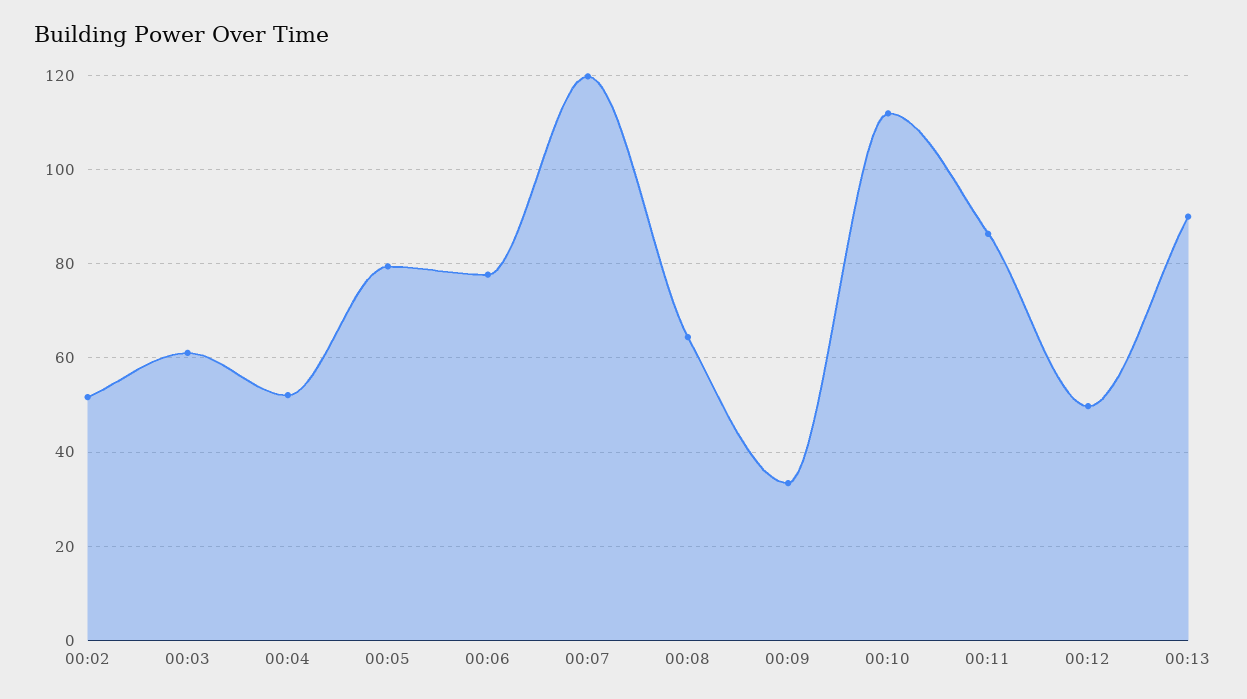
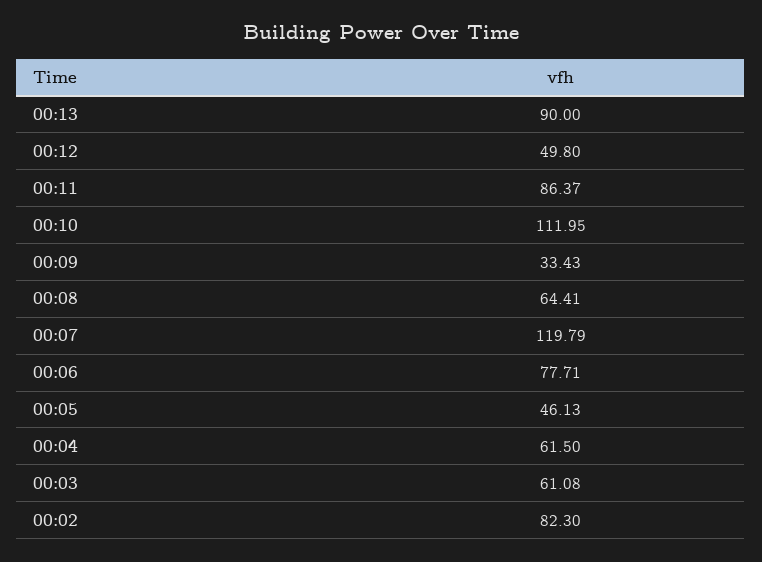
  {
-   "00:02": 52,
+   "00:02": 82.3,
    "00:03": 61.08,
-   "00:04": 52,
+   "00:04": 61.5,
-   "00:05": 80,
+   "00:05": 46.13,
    "00:06": 77.71,
    "00:07": 119.79,
    "00:08": 64.41,
    "00:09": 33.43,
    "00:10": 111.95,
    "00:11": 86.37,
    "00:12": 49.8,
    "00:13": 90
  }

